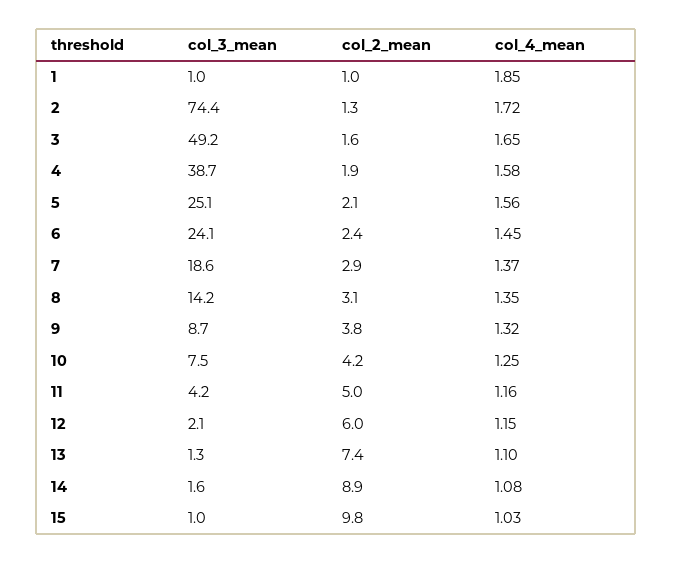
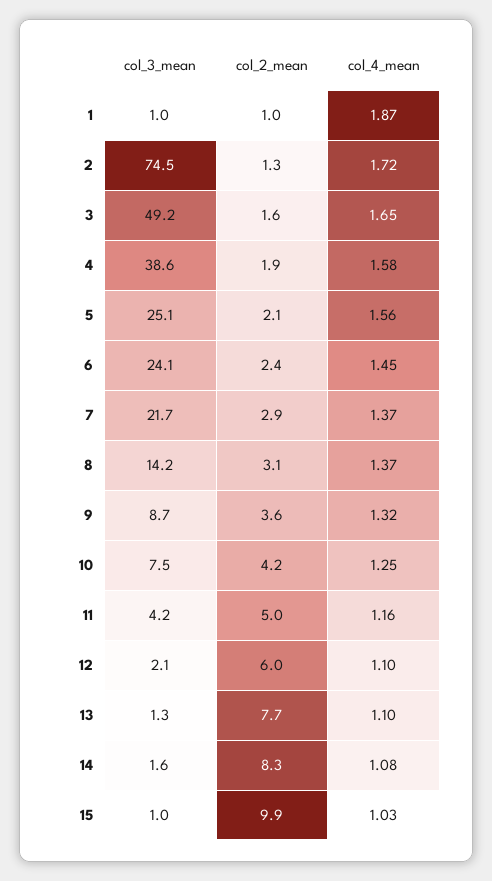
  {
    "col_3_mean": {
      "1": 1,
-     "2": 74.4,
+     "2": 74.5,
      "3": 49.2,
-     "4": 38.7,
+     "4": 38.6,
      "5": 25.1,
      "6": 24.1,
-     "7": 18.6,
+     "7": 21.7,
      "8": 14.2,
      "9": 8.7,
      "10": 7.5,
      "11": 4.2,
      "12": 2.1,
      "13": 1.3,
      "14": 1.6,
      "15": 1
    },
    "col_2_mean": {
      "1": 1,
      "2": 1.3,
      "3": 1.6,
      "4": 1.9,
      "5": 2.1,
      "6": 2.4,
      "7": 2.9,
      "8": 3.1,
-     "9": 3.8,
+     "9": 3.6,
      "10": 4.2,
      "11": 5,
      "12": 6,
-     "13": 7.4,
+     "13": 7.7,
-     "14": 8.9,
+     "14": 8.3,
-     "15": 9.8
+     "15": 9.9
    },
    "col_4_mean": {
-     "1": 1.85,
+     "1": 1.87,
      "2": 1.72,
      "3": 1.65,
      "4": 1.58,
      "5": 1.56,
      "6": 1.45,
      "7": 1.37,
-     "8": 1.35,
+     "8": 1.37,
      "9": 1.32,
      "10": 1.25,
      "11": 1.16,
-     "12": 1.15,
+     "12": 1.1,
      "13": 1.1,
      "14": 1.08,
      "15": 1.03
    }
  }

